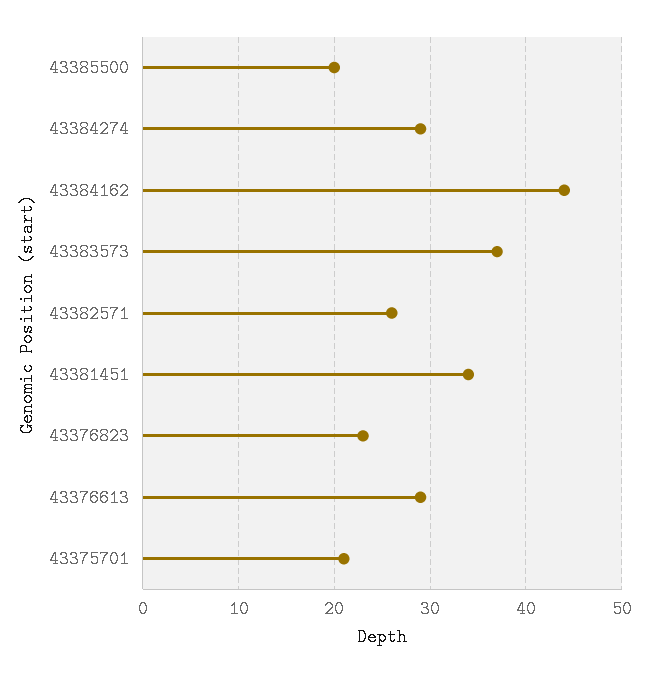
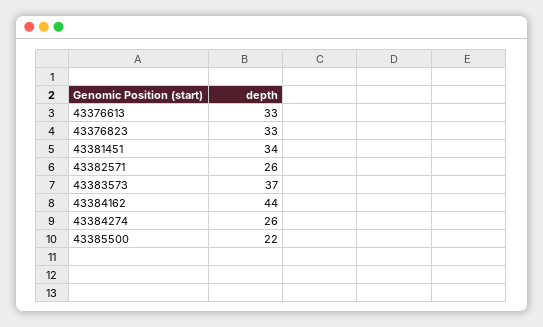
  {
-   "43385500": 20,
+   "43385500": 22,
-   "43384274": 29,
+   "43384274": 26,
    "43384162": 44,
    "43383573": 37,
    "43382571": 26,
    "43381451": 34,
-   "43376823": 23,
+   "43376823": 33,
-   "43376613": 29,
+   "43376613": 33
-   "43375701": 21
  }

